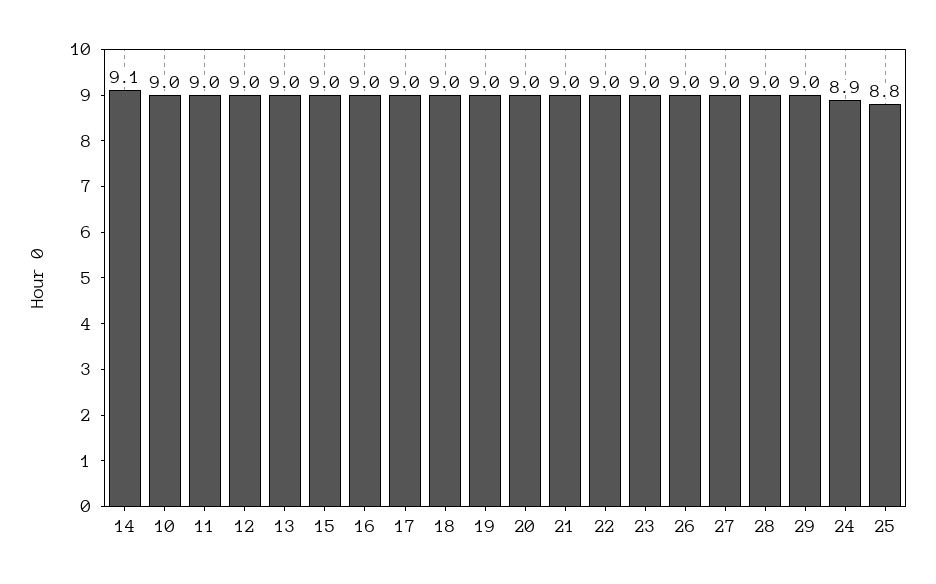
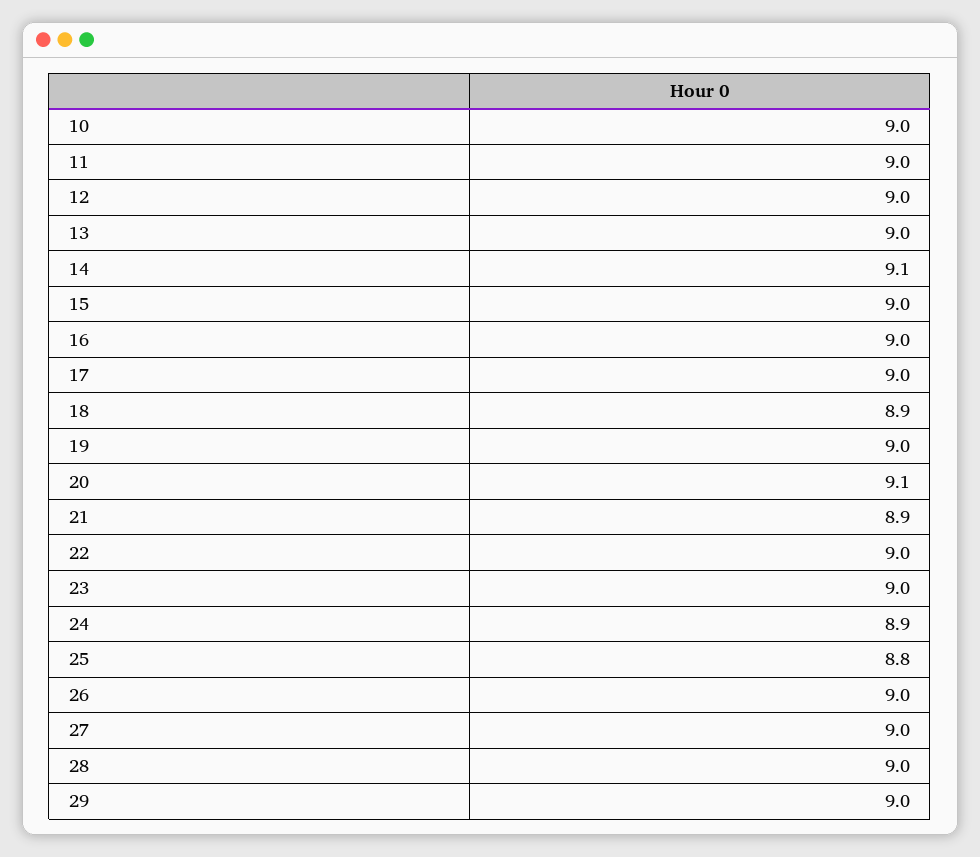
  {
    "14": 9.1,
    "10": 9,
    "11": 9,
    "12": 9,
    "13": 9,
    "15": 9,
    "16": 9,
    "17": 9,
-   "18": 9,
+   "18": 8.9,
    "19": 9,
-   "20": 9,
+   "20": 9.1,
-   "21": 9,
+   "21": 8.9,
    "22": 9,
    "23": 9,
    "26": 9,
    "27": 9,
    "28": 9,
    "29": 9,
    "24": 8.9,
    "25": 8.8
  }

